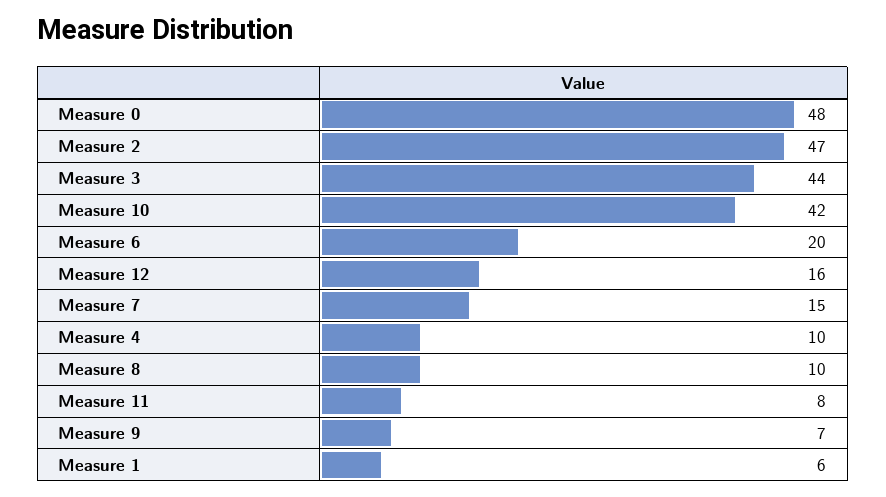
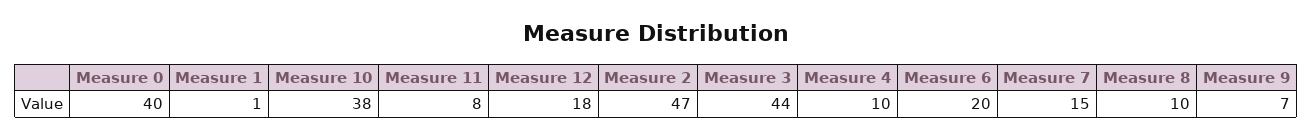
  {
-   "Measure 0": 48,
+   "Measure 0": 40,
    "Measure 2": 47,
    "Measure 3": 44,
-   "Measure 10": 42,
+   "Measure 10": 38,
    "Measure 6": 20,
-   "Measure 12": 16,
+   "Measure 12": 18,
    "Measure 7": 15,
    "Measure 4": 10,
    "Measure 8": 10,
    "Measure 11": 8,
    "Measure 9": 7,
-   "Measure 1": 6
+   "Measure 1": 1
  }

